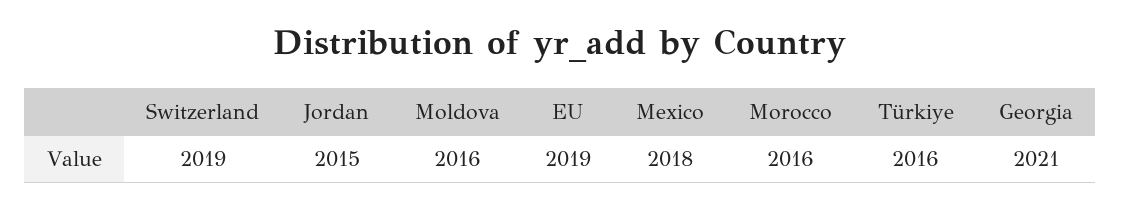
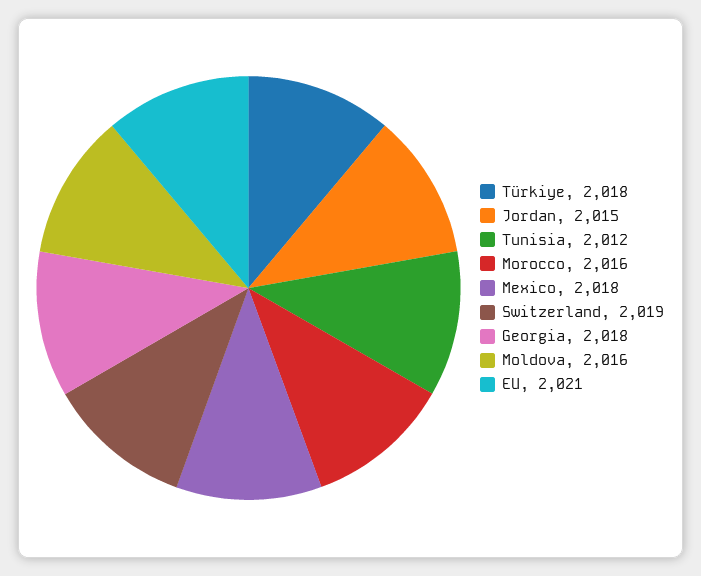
  {
    "Switzerland": 2019,
    "Jordan": 2015,
    "Moldova": 2016,
-   "EU": 2019,
+   "EU": 2021,
    "Mexico": 2018,
    "Morocco": 2016,
-   "Türkiye": 2016,
+   "Türkiye": 2018,
-   "Georgia": 2021
+   "Georgia": 2018,
+   "Tunisia": 2012
  }

